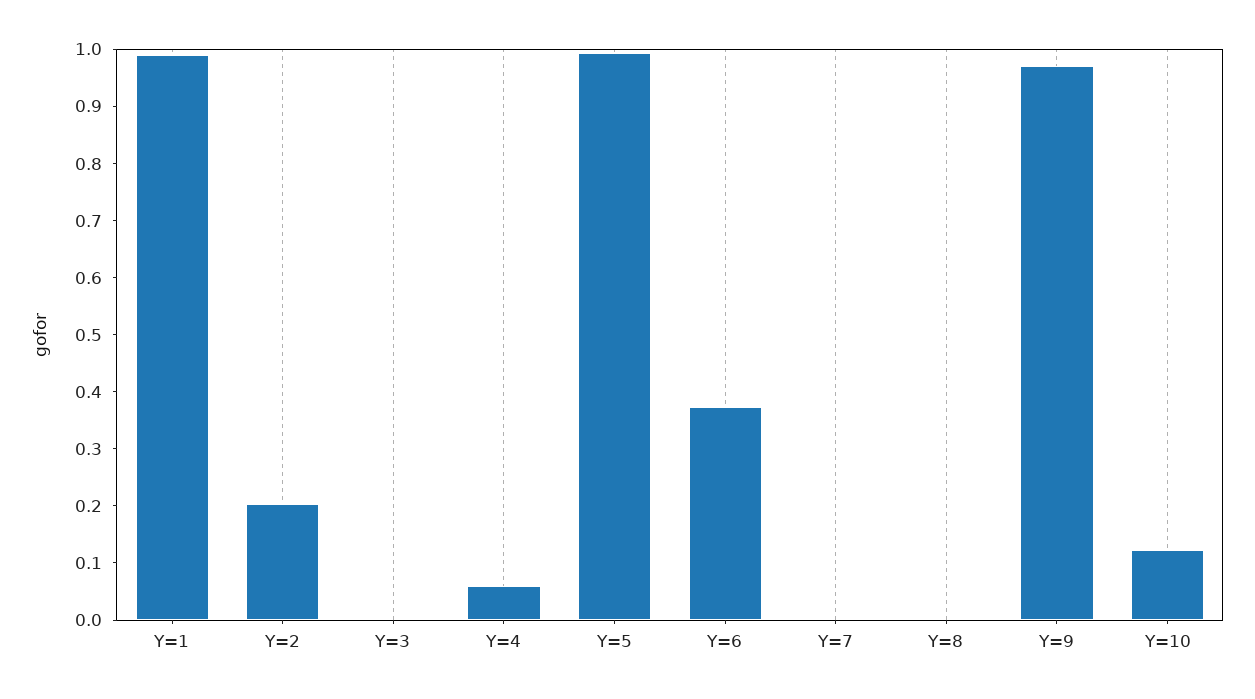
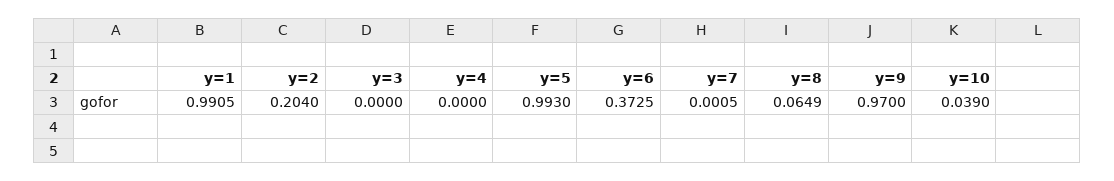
  {
    "Y=1": 0.9905,
    "Y=2": 0.204,
    "Y=3": 0,
-   "Y=4": 0.06,
+   "Y=4": 0,
    "Y=5": 0.993,
    "Y=6": 0.3725,
    "Y=7": 0.0005,
-   "Y=8": 0,
+   "Y=8": 0.0649,
    "Y=9": 0.97,
-   "Y=10": 0.12
+   "Y=10": 0.039
  }

